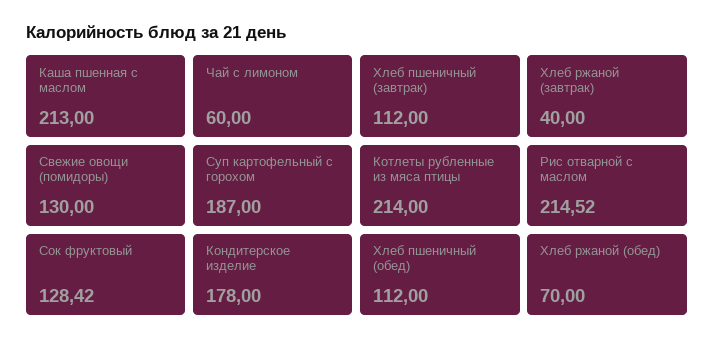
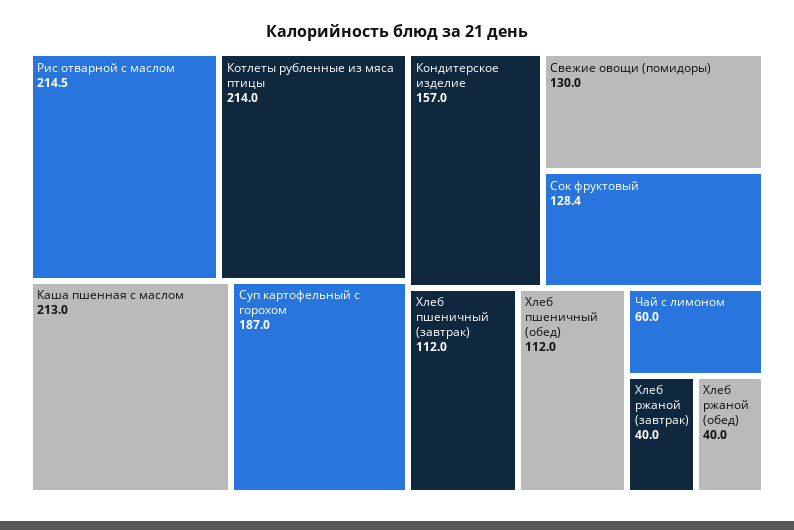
  {
    "Каша пшенная с маслом": 213,
    "Чай с лимоном": 60,
    "Хлеб пшеничный (завтрак)": 112,
    "Хлеб ржаной (завтрак)": 40,
    "Свежие овощи (помидоры)": 130,
    "Суп картофельный с горохом": 187,
    "Котлеты рубленные из мяса птицы": 214,
    "Рис отварной с маслом": 214.52,
    "Сок фруктовый": 128.42,
-   "Кондитерское изделие": 178,
+   "Кондитерское изделие": 157,
    "Хлеб пшеничный (обед)": 112,
-   "Хлеб ржаной (обед)": 70
+   "Хлеб ржаной (обед)": 40
  }

